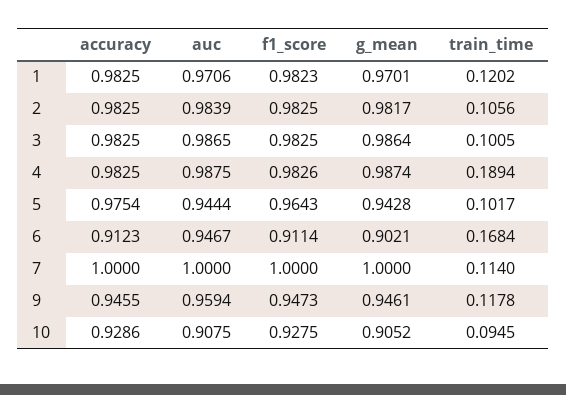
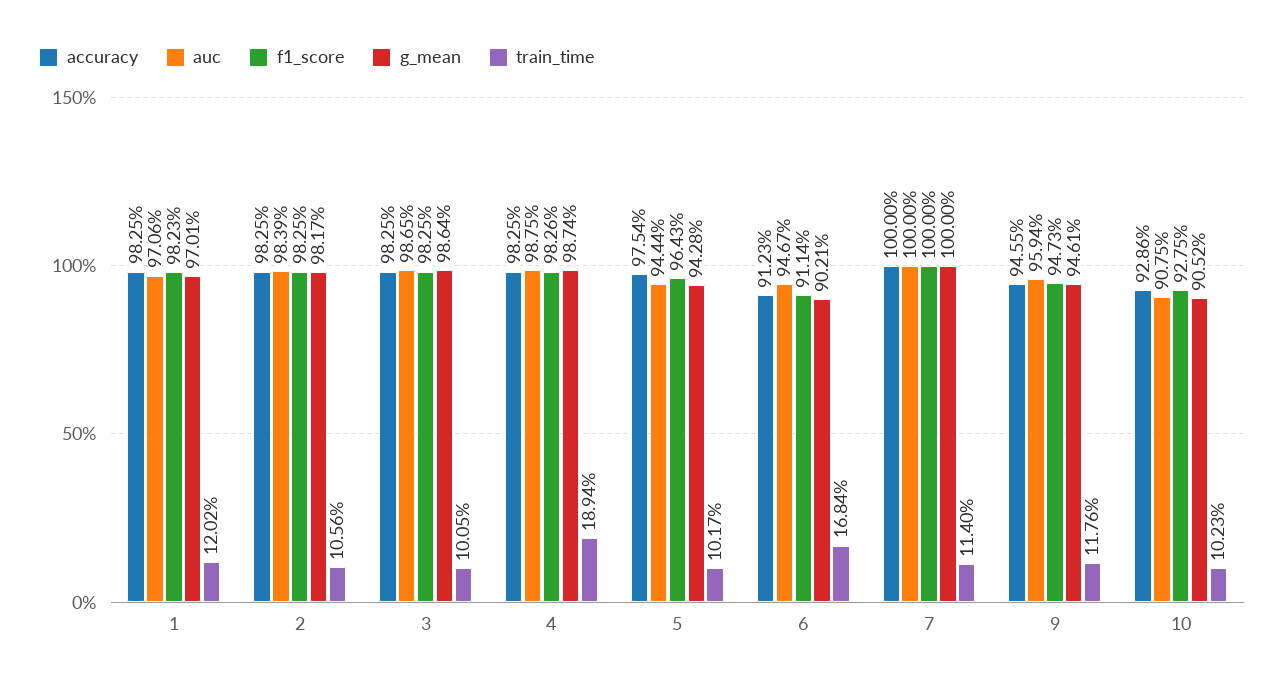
  {
    "accuracy": {
      "1": 0.9825,
      "2": 0.9825,
      "3": 0.9825,
      "4": 0.9825,
      "5": 0.9754,
      "6": 0.9123,
      "7": 1,
      "9": 0.9455,
      "10": 0.9286
    },
    "auc": {
      "1": 0.9706,
      "2": 0.9839,
      "3": 0.9865,
      "4": 0.9875,
      "5": 0.9444,
      "6": 0.9467,
      "7": 1,
      "9": 0.9594,
      "10": 0.9075
    },
    "f1_score": {
      "1": 0.9823,
      "2": 0.9825,
      "3": 0.9825,
      "4": 0.9826,
      "5": 0.9643,
      "6": 0.9114,
      "7": 1,
      "9": 0.9473,
      "10": 0.9275
    },
    "g_mean": {
      "1": 0.9701,
      "2": 0.9817,
      "3": 0.9864,
      "4": 0.9874,
      "5": 0.9428,
      "6": 0.9021,
      "7": 1,
      "9": 0.9461,
      "10": 0.9052
    },
    "train_time": {
      "1": 0.1202,
      "2": 0.1056,
      "3": 0.1005,
      "4": 0.1894,
      "5": 0.1017,
      "6": 0.1684,
      "7": 0.114,
-     "9": 0.1178,
+     "9": 0.1176,
-     "10": 0.0945
+     "10": 0.1023
    }
  }

